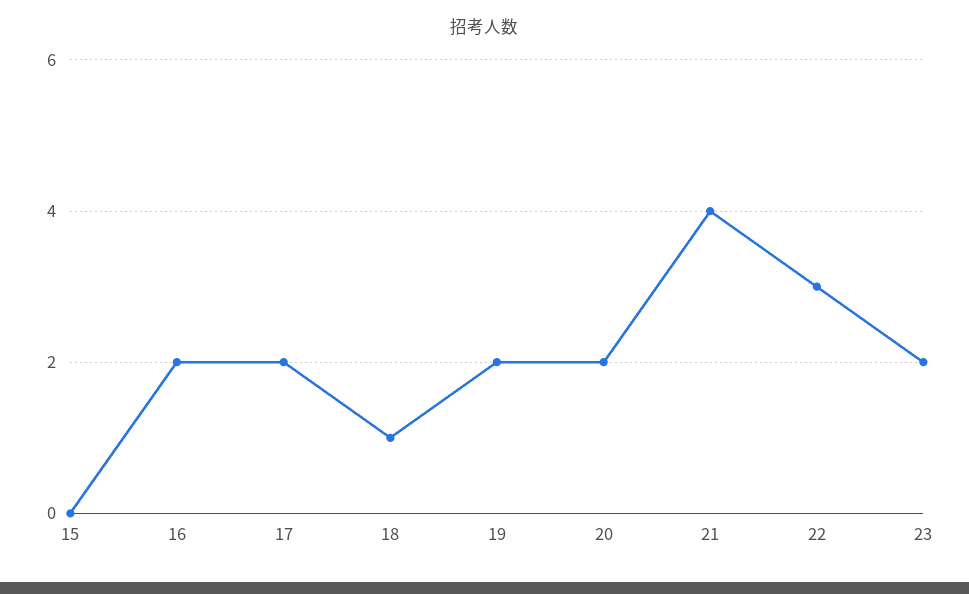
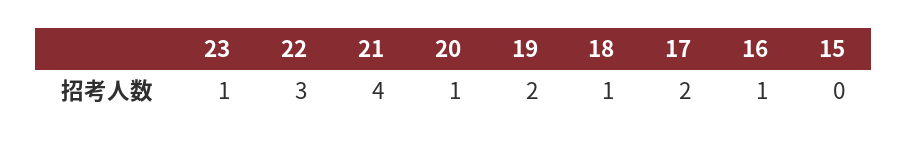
  {
    "15": 0,
-   "16": 2,
+   "16": 1,
    "17": 2,
    "18": 1,
    "19": 2,
-   "20": 2,
+   "20": 1,
    "21": 4,
    "22": 3,
-   "23": 2
+   "23": 1
  }

